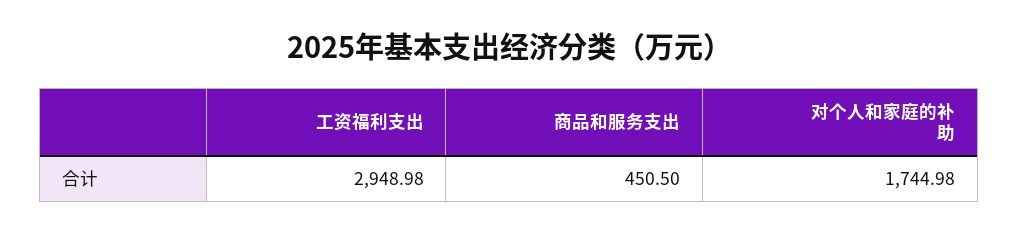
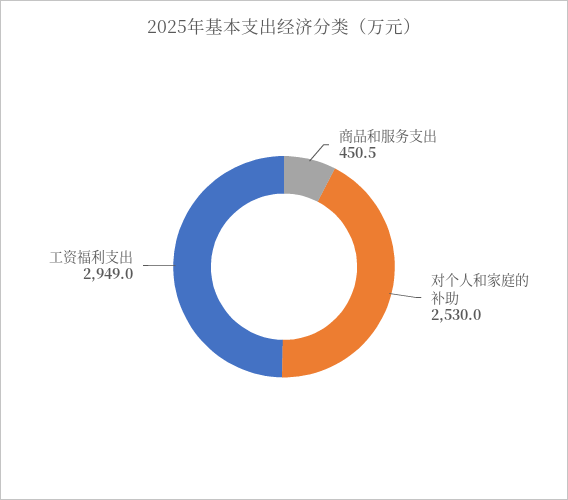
  {
    "工资福利支出": 2948.98,
    "商品和服务支出": 450.5,
-   "对个人和家庭的补助": 1744.98
+   "对个人和家庭的补助": 2530
  }

